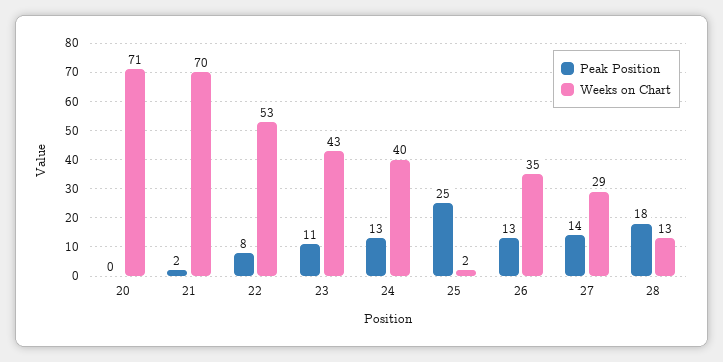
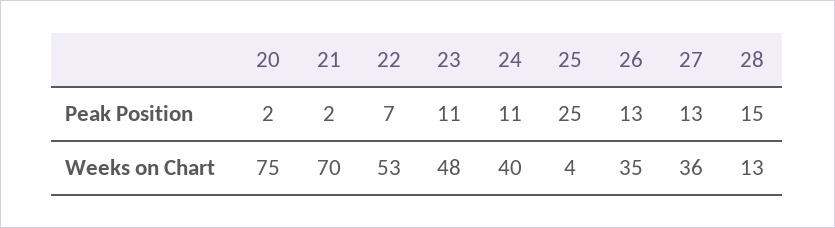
  {
    "Peak Position": {
-     "20": 0,
+     "20": 2,
      "21": 2,
-     "22": 8,
+     "22": 7,
      "23": 11,
-     "24": 13,
+     "24": 11,
      "25": 25,
      "26": 13,
-     "27": 14,
+     "27": 13,
-     "28": 18
+     "28": 15
    },
    "Weeks on Chart": {
-     "20": 71,
+     "20": 75,
      "21": 70,
      "22": 53,
-     "23": 43,
+     "23": 48,
      "24": 40,
-     "25": 2,
+     "25": 4,
      "26": 35,
-     "27": 29,
+     "27": 36,
      "28": 13
    }
  }

